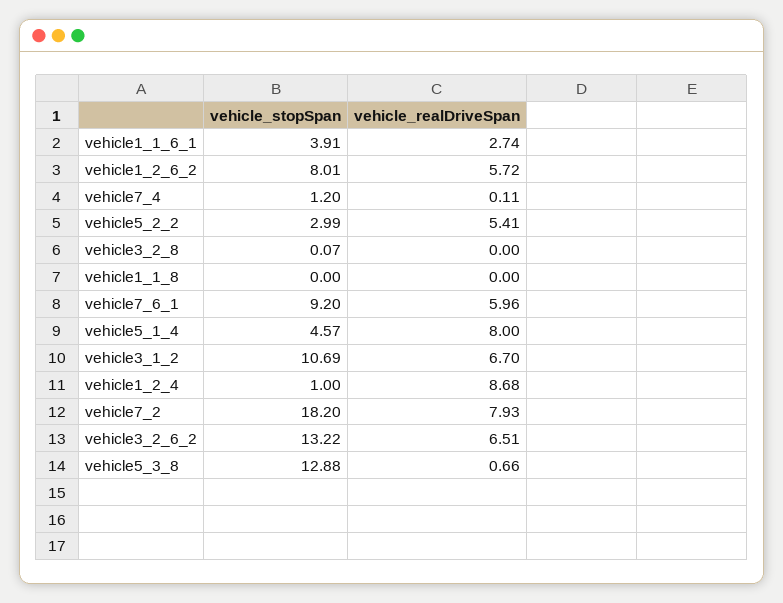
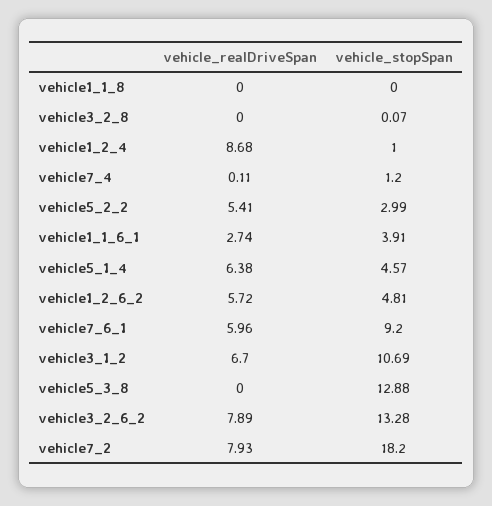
  {
    "vehicle_stopSpan": {
      "vehicle1_1_6_1": 3.91,
-     "vehicle1_2_6_2": 8.01,
+     "vehicle1_2_6_2": 4.81,
      "vehicle7_4": 1.2,
      "vehicle5_2_2": 2.99,
      "vehicle3_2_8": 0.07,
      "vehicle1_1_8": 0,
      "vehicle7_6_1": 9.2,
      "vehicle5_1_4": 4.57,
      "vehicle3_1_2": 10.69,
      "vehicle1_2_4": 1,
      "vehicle7_2": 18.2,
-     "vehicle3_2_6_2": 13.22,
+     "vehicle3_2_6_2": 13.28,
      "vehicle5_3_8": 12.88
    },
    "vehicle_realDriveSpan": {
      "vehicle1_1_6_1": 2.74,
      "vehicle1_2_6_2": 5.72,
      "vehicle7_4": 0.11,
      "vehicle5_2_2": 5.41,
      "vehicle3_2_8": 0,
      "vehicle1_1_8": 0,
      "vehicle7_6_1": 5.96,
-     "vehicle5_1_4": 8,
+     "vehicle5_1_4": 6.38,
      "vehicle3_1_2": 6.7,
      "vehicle1_2_4": 8.68,
      "vehicle7_2": 7.93,
-     "vehicle3_2_6_2": 6.51,
+     "vehicle3_2_6_2": 7.89,
-     "vehicle5_3_8": 0.66
+     "vehicle5_3_8": 0
    }
  }

